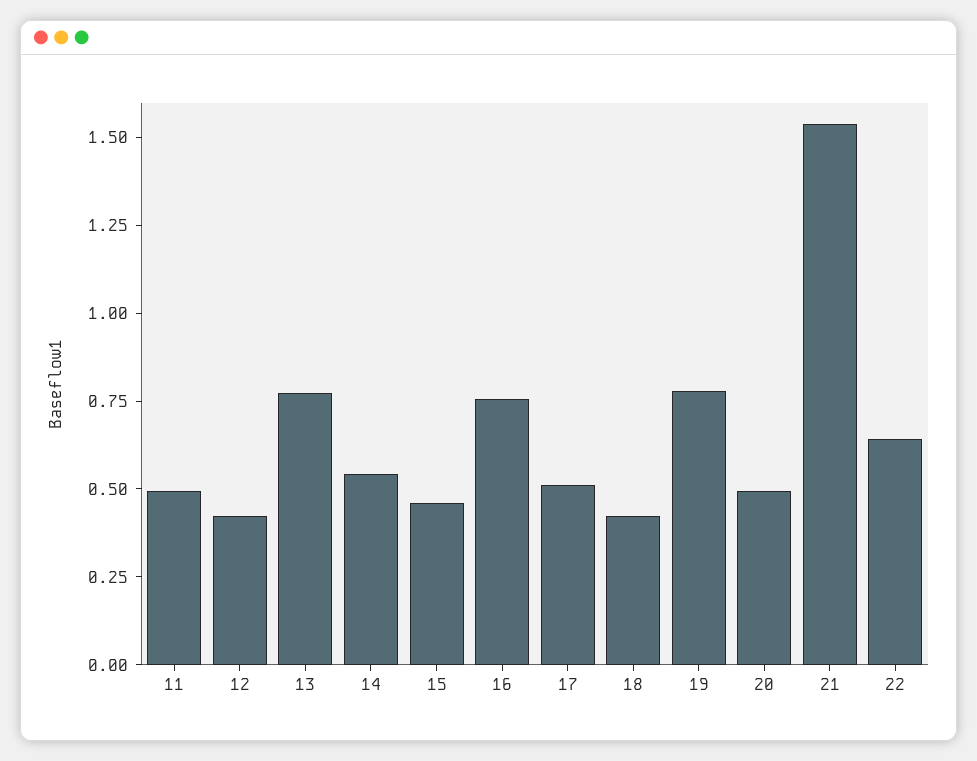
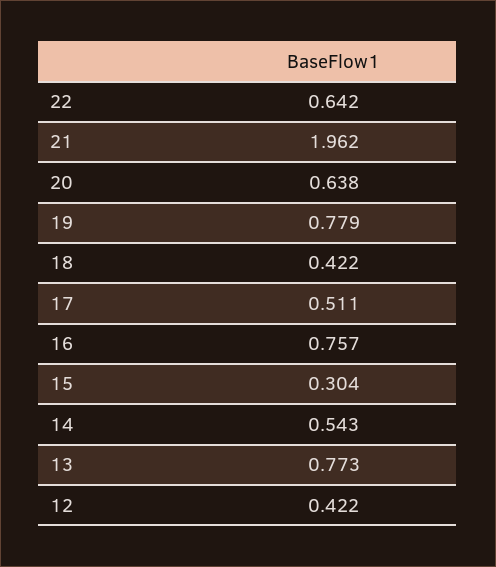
  {
-   "11": 0.5,
    "12": 0.422,
    "13": 0.773,
    "14": 0.543,
-   "15": 0.45,
+   "15": 0.304,
    "16": 0.757,
    "17": 0.511,
    "18": 0.422,
    "19": 0.779,
-   "20": 0.5,
+   "20": 0.638,
-   "21": 1.55,
+   "21": 1.962,
    "22": 0.642
  }

